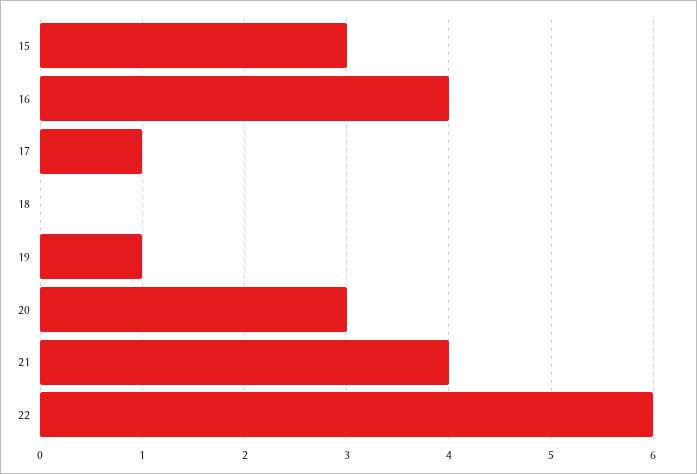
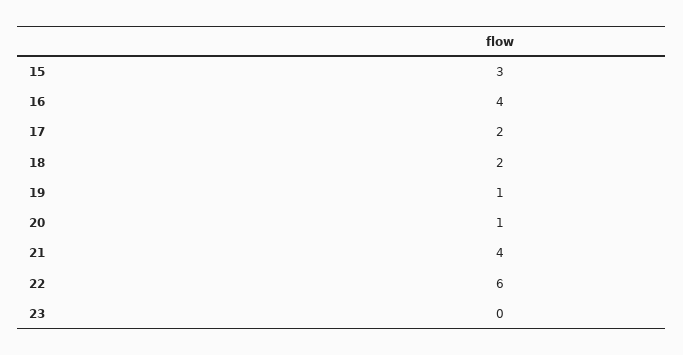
  {
    "15": 3,
    "16": 4,
-   "17": 1,
+   "17": 2,
-   "18": 0,
+   "18": 2,
    "19": 1,
-   "20": 3,
+   "20": 1,
    "21": 4,
-   "22": 6
+   "22": 6,
+   "23": 0
  }

